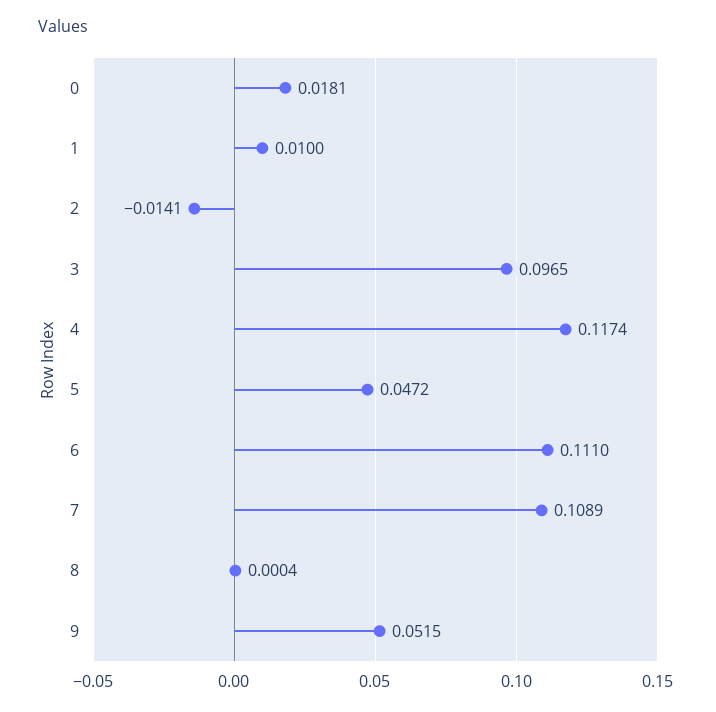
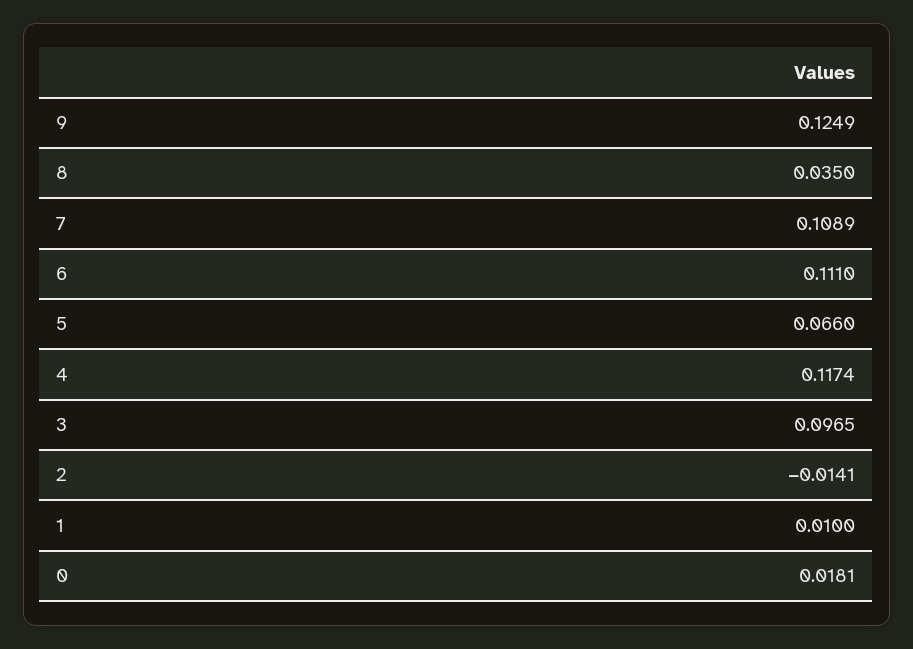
  {
    "0": 0.0181,
    "1": 0.01,
    "2": -0.0141,
    "3": 0.0965,
    "4": 0.1174,
-   "5": 0.0472,
+   "5": 0.066,
    "6": 0.111,
    "7": 0.1089,
-   "8": 0.0004,
+   "8": 0.035,
-   "9": 0.0515
+   "9": 0.1249
  }

